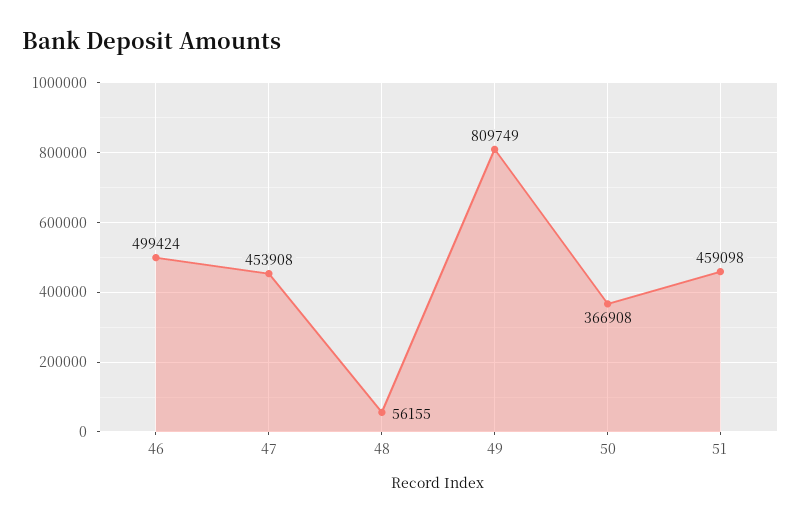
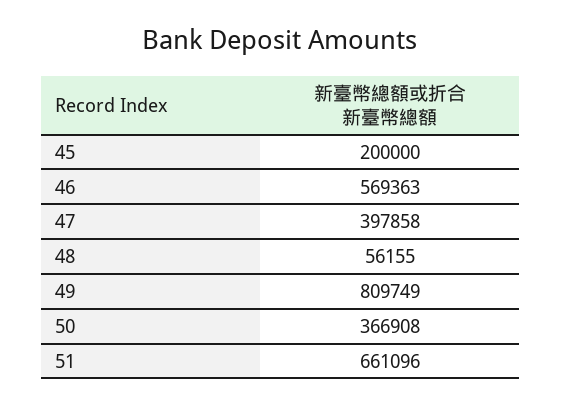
  {
-   "46": 499424,
+   "46": 569363,
-   "47": 453908,
+   "47": 397858,
    "48": 56155,
    "49": 809749,
    "50": 366908,
-   "51": 459098
+   "51": 661096,
+   "45": 200000
  }

